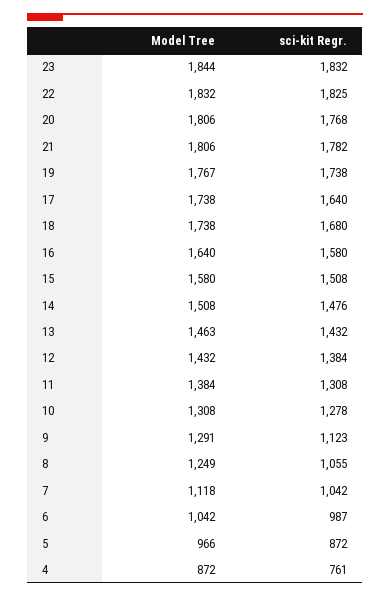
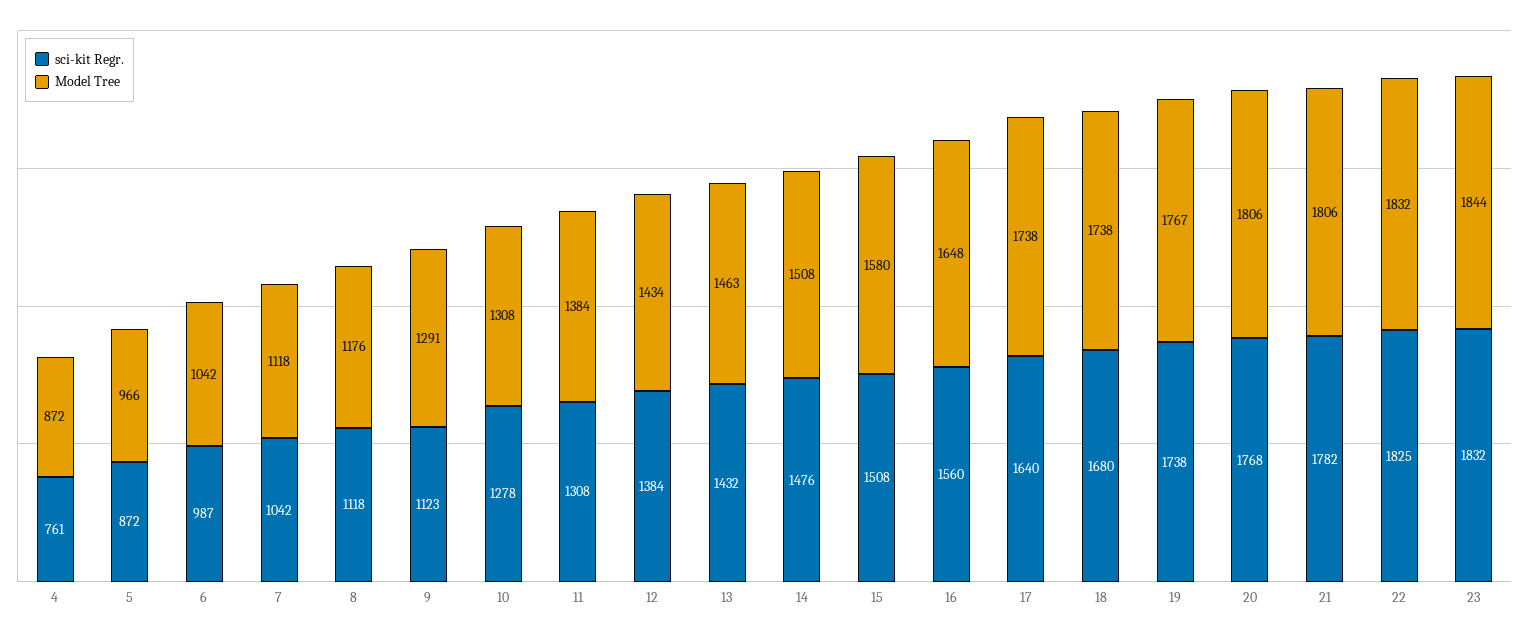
  {
    "Model Tree": {
      "23": 1844,
      "22": 1832,
      "20": 1806,
      "21": 1806,
      "19": 1767,
      "17": 1738,
      "18": 1738,
-     "16": 1640,
+     "16": 1648,
      "15": 1580,
      "14": 1508,
      "13": 1463,
-     "12": 1432,
+     "12": 1434,
      "11": 1384,
      "10": 1308,
      "9": 1291,
-     "8": 1249,
+     "8": 1176,
      "7": 1118,
      "6": 1042,
      "5": 966,
      "4": 872
    },
    "sci-kit Regr.": {
      "23": 1832,
      "22": 1825,
      "20": 1768,
      "21": 1782,
      "19": 1738,
      "17": 1640,
      "18": 1680,
-     "16": 1580,
+     "16": 1560,
      "15": 1508,
      "14": 1476,
      "13": 1432,
      "12": 1384,
      "11": 1308,
      "10": 1278,
      "9": 1123,
-     "8": 1055,
+     "8": 1118,
      "7": 1042,
      "6": 987,
      "5": 872,
      "4": 761
    }
  }

